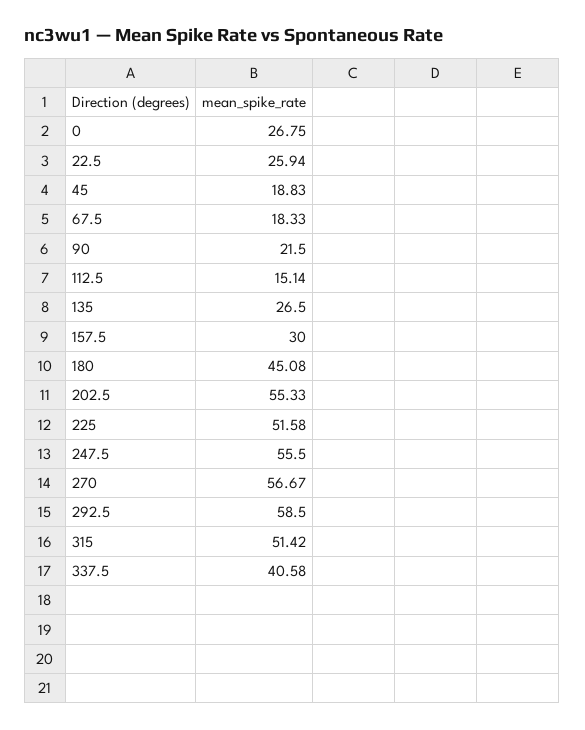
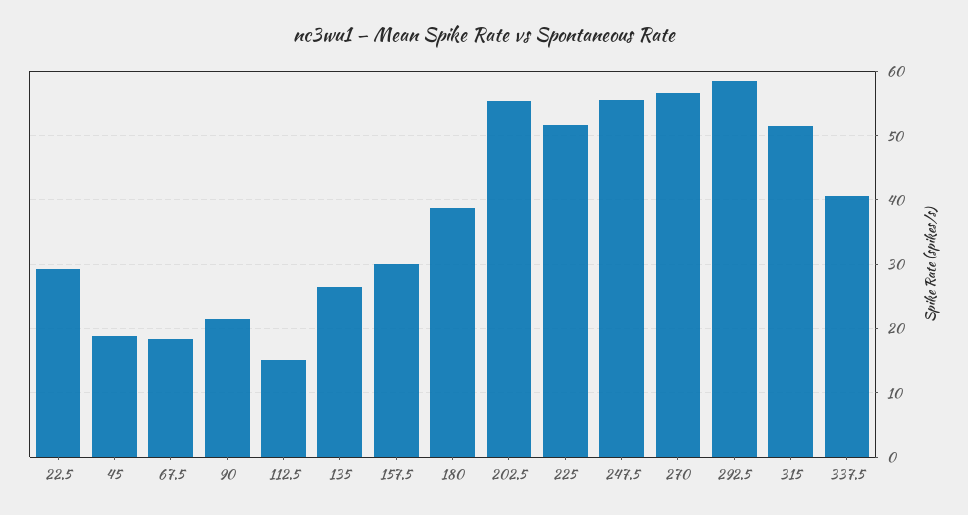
  {
-   "0": 26.75,
-   "22.5": 25.94,
+   "22.5": 29,
    "45": 18.83,
    "67.5": 18.33,
    "90": 21.5,
    "112.5": 15.14,
    "135": 26.5,
    "157.5": 30,
-   "180": 45.08,
+   "180": 39,
    "202.5": 55.33,
    "225": 51.58,
    "247.5": 55.5,
    "270": 56.67,
    "292.5": 58.5,
    "315": 51.42,
    "337.5": 40.58
  }

